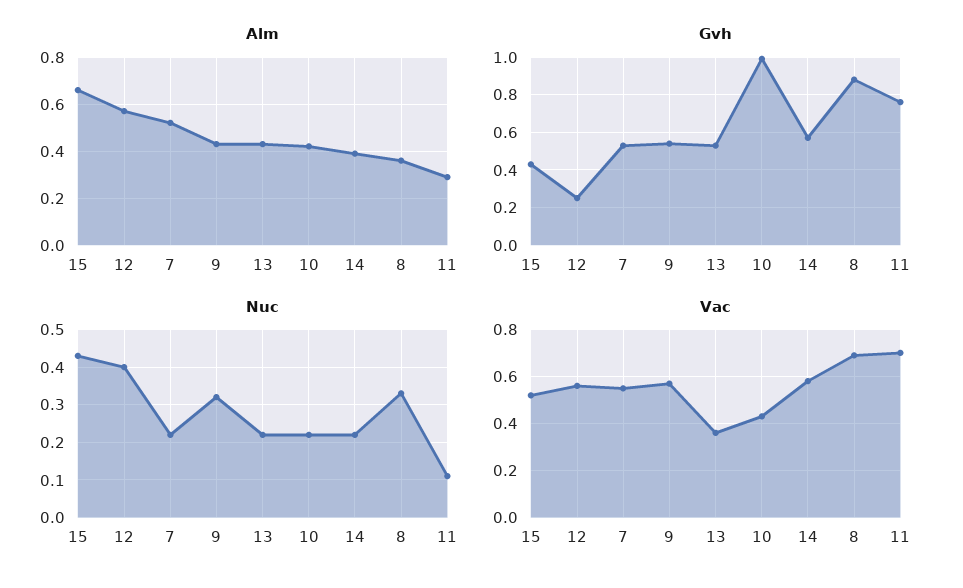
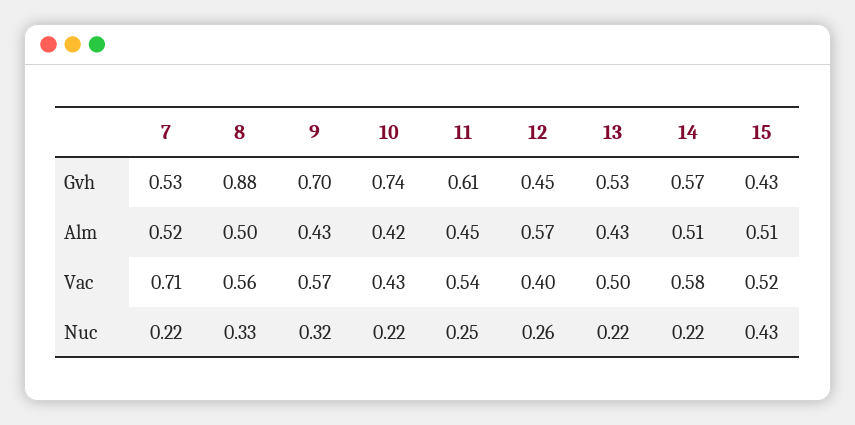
  {
    "Alm": {
-     "15": 0.65,
+     "15": 0.51,
      "12": 0.57,
      "7": 0.52,
      "9": 0.43,
      "13": 0.43,
      "10": 0.42,
-     "14": 0.4,
+     "14": 0.51,
-     "8": 0.35,
+     "8": 0.5,
-     "11": 0.3
+     "11": 0.45
    },
    "Gvh": {
      "15": 0.43,
-     "12": 0.25,
+     "12": 0.45,
      "7": 0.53,
-     "9": 0.55,
+     "9": 0.7,
      "13": 0.53,
-     "10": 1,
+     "10": 0.74,
      "14": 0.57,
      "8": 0.88,
-     "11": 0.75
+     "11": 0.61
    },
    "Nuc": {
      "15": 0.43,
-     "12": 0.4,
+     "12": 0.26,
      "7": 0.22,
      "9": 0.32,
      "13": 0.22,
      "10": 0.22,
      "14": 0.22,
      "8": 0.33,
-     "11": 0.1
+     "11": 0.25
    },
    "Vac": {
      "15": 0.52,
-     "12": 0.55,
+     "12": 0.4,
-     "7": 0.55,
+     "7": 0.71,
      "9": 0.57,
-     "13": 0.35,
+     "13": 0.5,
      "10": 0.43,
      "14": 0.58,
-     "8": 0.7,
+     "8": 0.56,
-     "11": 0.7
+     "11": 0.54
    }
  }

